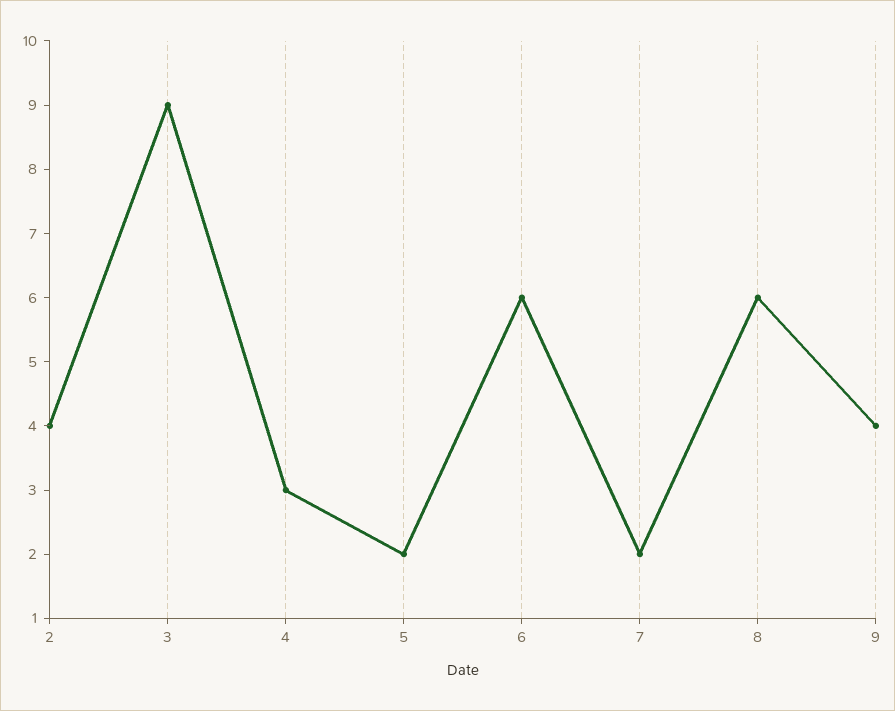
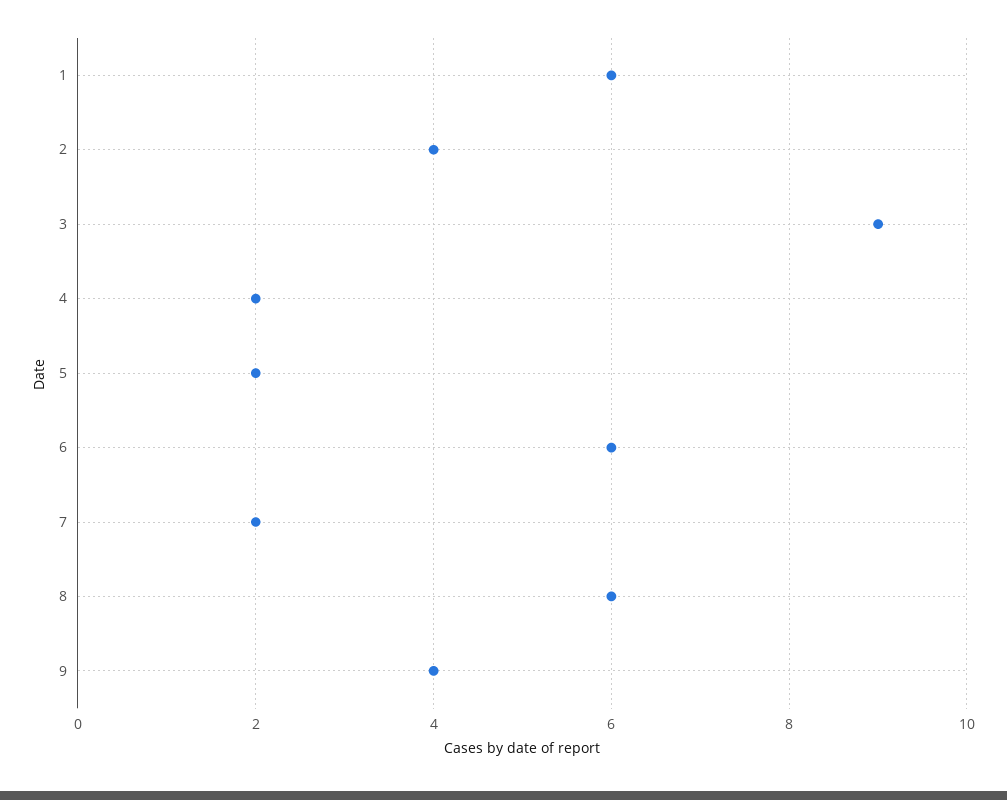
  {
    "2": 4,
    "3": 9,
-   "4": 3,
+   "4": 2,
    "5": 2,
    "6": 6,
    "7": 2,
    "8": 6,
-   "9": 4
+   "9": 4,
+   "1": 6
  }

